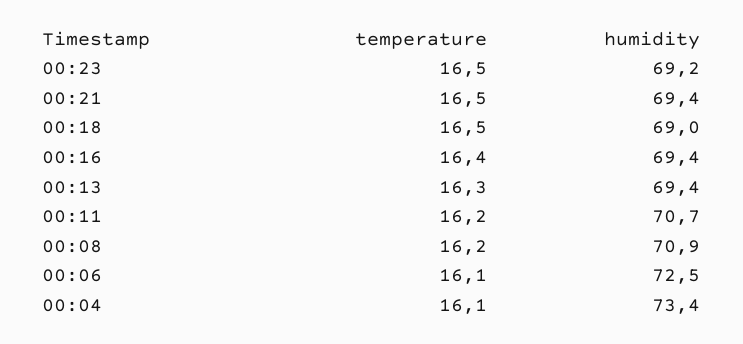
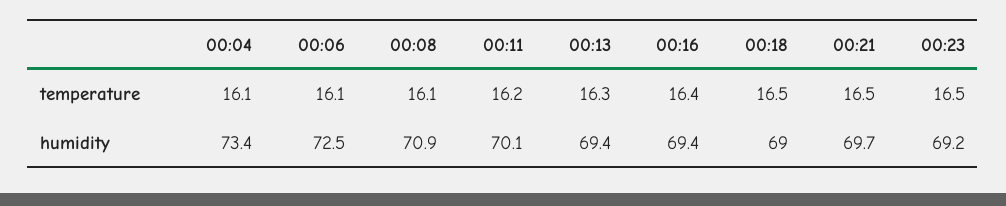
  {
    "temperature": {
      "00:23": 16.5,
      "00:21": 16.5,
      "00:18": 16.5,
      "00:16": 16.4,
      "00:13": 16.3,
      "00:11": 16.2,
-     "00:08": 16.2,
+     "00:08": 16.1,
      "00:06": 16.1,
      "00:04": 16.1
    },
    "humidity": {
      "00:23": 69.2,
-     "00:21": 69.4,
+     "00:21": 69.7,
      "00:18": 69,
      "00:16": 69.4,
      "00:13": 69.4,
-     "00:11": 70.7,
+     "00:11": 70.1,
      "00:08": 70.9,
      "00:06": 72.5,
      "00:04": 73.4
    }
  }

